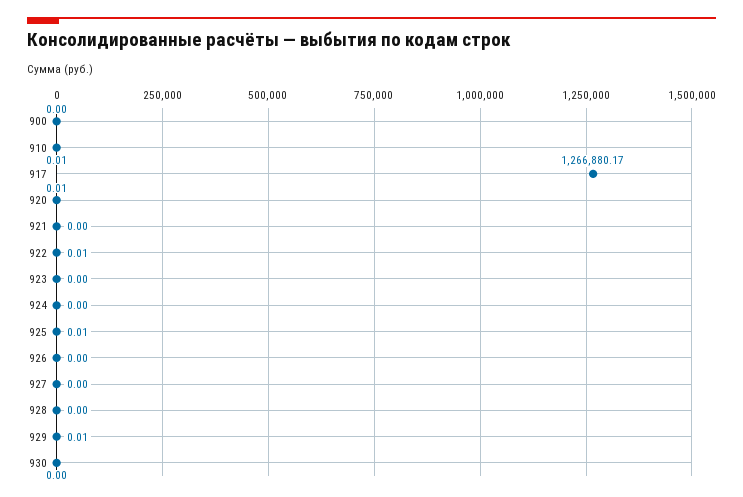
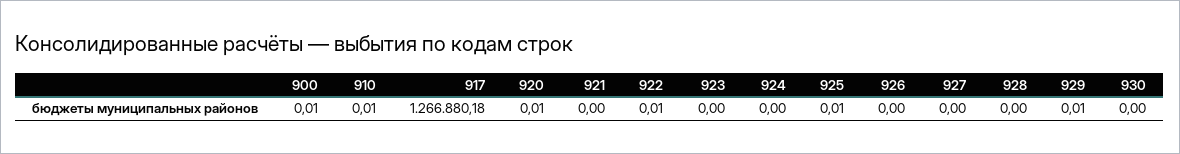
  {
-   "900": 0,
+   "900": 0.01,
    "910": 0.01,
-   "917": 1266880.17,
+   "917": 1266880.18,
    "920": 0.01,
    "921": 0,
    "922": 0.01,
    "923": 0,
    "924": 0,
    "925": 0.01,
    "926": 0,
    "927": 0,
    "928": 0,
    "929": 0.01,
    "930": 0
  }

